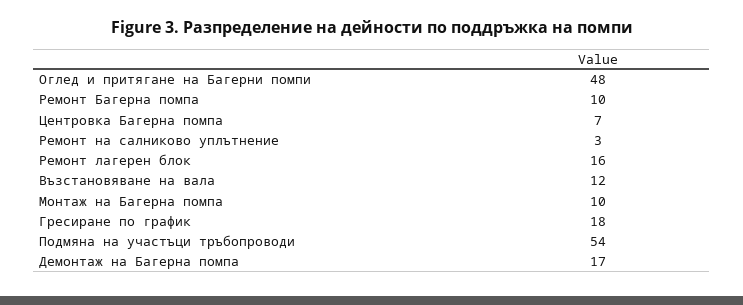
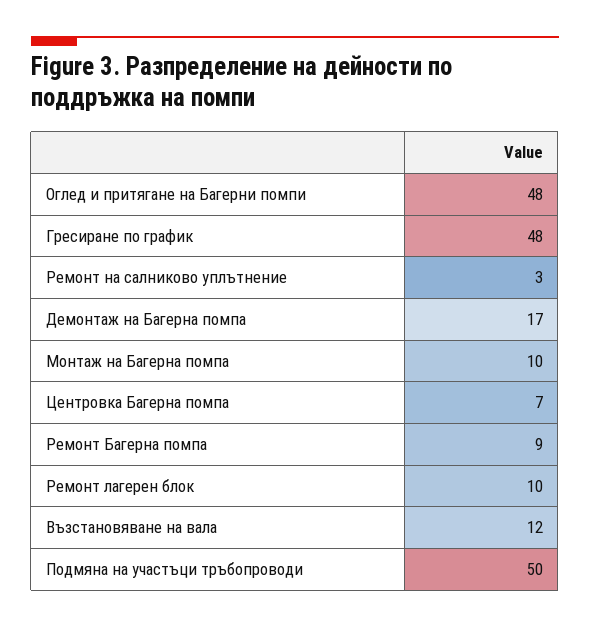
  {
    "Оглед и притягане на Багерни помпи": 48,
-   "Ремонт Багерна помпа": 10,
+   "Ремонт Багерна помпа": 9,
    "Центровка Багерна помпа": 7,
    "Ремонт на салниково уплътнение": 3,
-   "Ремонт лагерен блок": 16,
+   "Ремонт лагерен блок": 10,
    "Възстановяване на вала": 12,
    "Монтаж на Багерна помпа": 10,
-   "Гресиране по график": 18,
+   "Гресиране по график": 48,
-   "Подмяна на участъци тръбопроводи": 54,
+   "Подмяна на участъци тръбопроводи": 50,
    "Демонтаж на Багерна помпа": 17
  }

